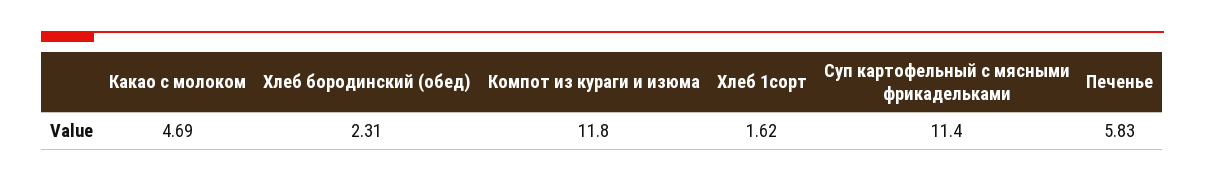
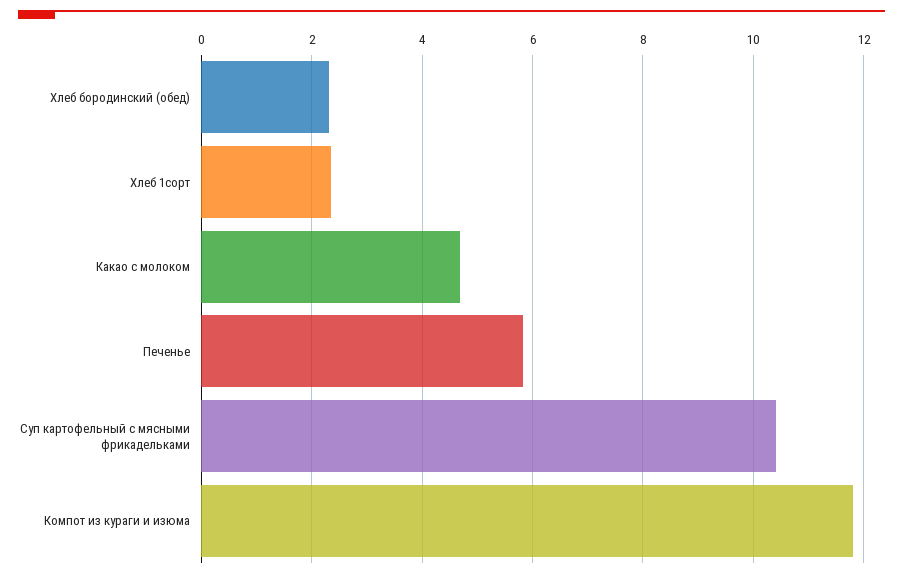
  {
    "Какао с молоком": 4.69,
    "Хлеб бородинский (обед)": 2.31,
    "Компот из кураги и изюма": 11.8,
-   "Хлеб 1сорт": 1.62,
+   "Хлеб 1сорт": 2.4,
-   "Суп картофельный с мясными фрикадельками": 11.4,
+   "Суп картофельный с мясными фрикадельками": 10.4,
    "Печенье": 5.83
  }

